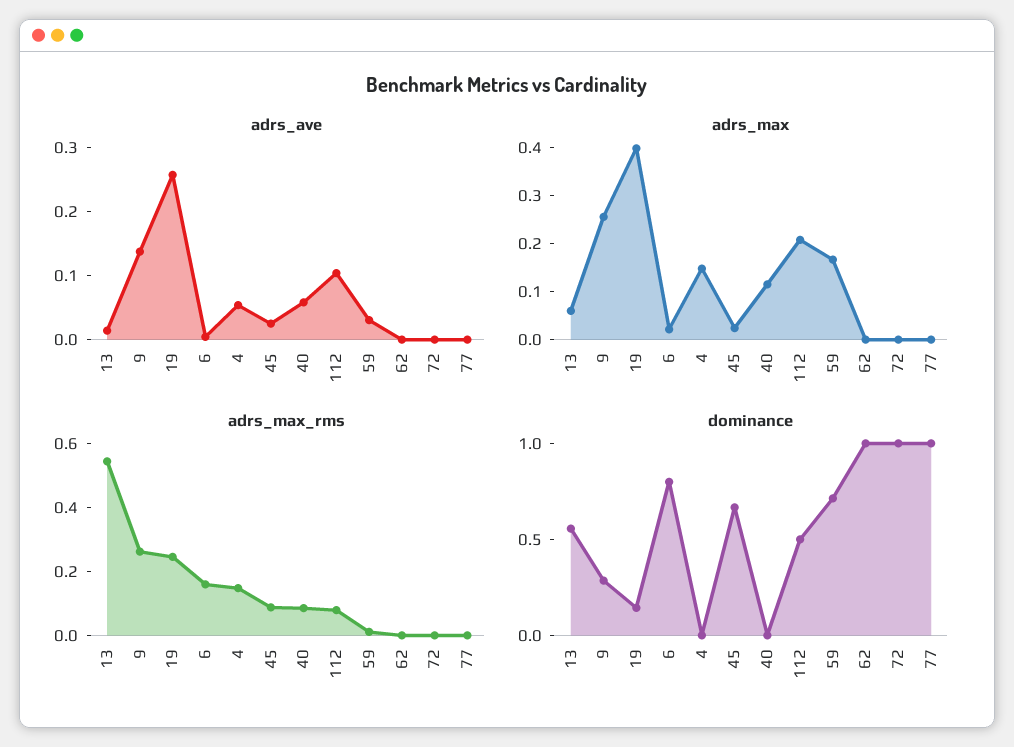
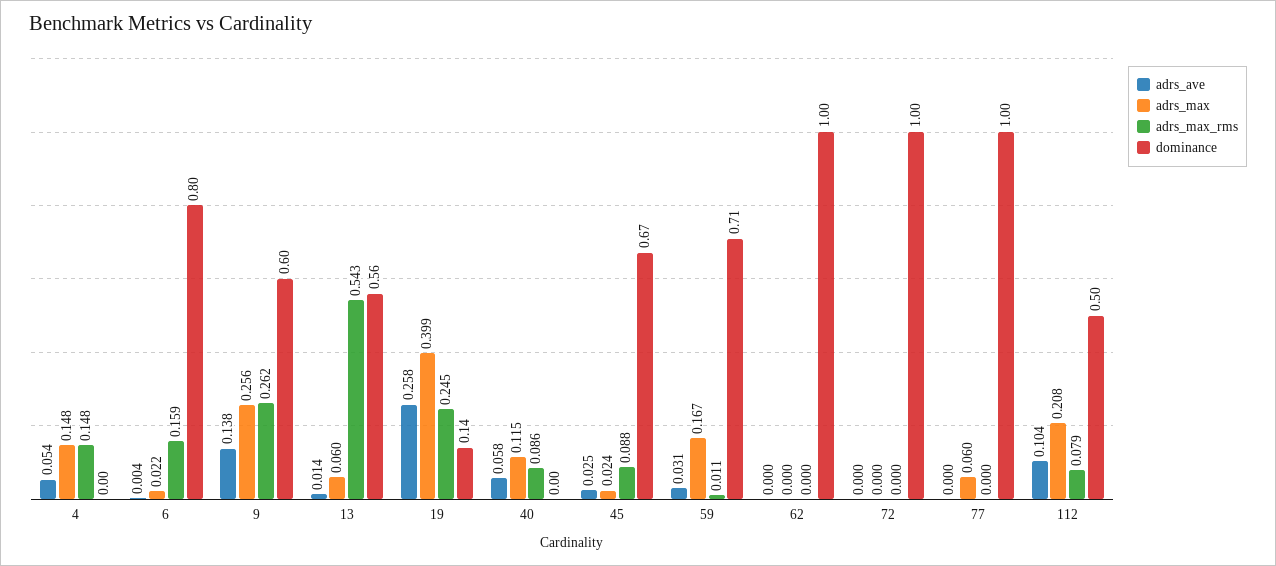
  {
    "adrs_ave": {
      "13": 0.014,
      "9": 0.138,
      "19": 0.258,
      "6": 0.004,
      "4": 0.054,
      "45": 0.025,
      "40": 0.058,
      "112": 0.104,
      "59": 0.031,
      "62": 0,
      "72": 0,
      "77": 0
    },
    "adrs_max": {
      "13": 0.06,
      "9": 0.256,
      "19": 0.399,
      "6": 0.022,
      "4": 0.148,
      "45": 0.024,
      "40": 0.115,
      "112": 0.208,
      "59": 0.167,
      "62": 0,
      "72": 0,
-     "77": 0
+     "77": 0.06
    },
    "adrs_max_rms": {
      "13": 0.543,
      "9": 0.262,
      "19": 0.245,
      "6": 0.159,
      "4": 0.148,
      "45": 0.088,
      "40": 0.086,
      "112": 0.079,
      "59": 0.011,
      "62": 0,
      "72": 0,
      "77": 0
    },
    "dominance": {
      "13": 0.56,
-     "9": 0.3,
+     "9": 0.6,
      "19": 0.14,
      "6": 0.8,
      "4": 0,
      "45": 0.67,
      "40": 0,
      "112": 0.5,
      "59": 0.71,
      "62": 1,
      "72": 1,
      "77": 1
    }
  }

